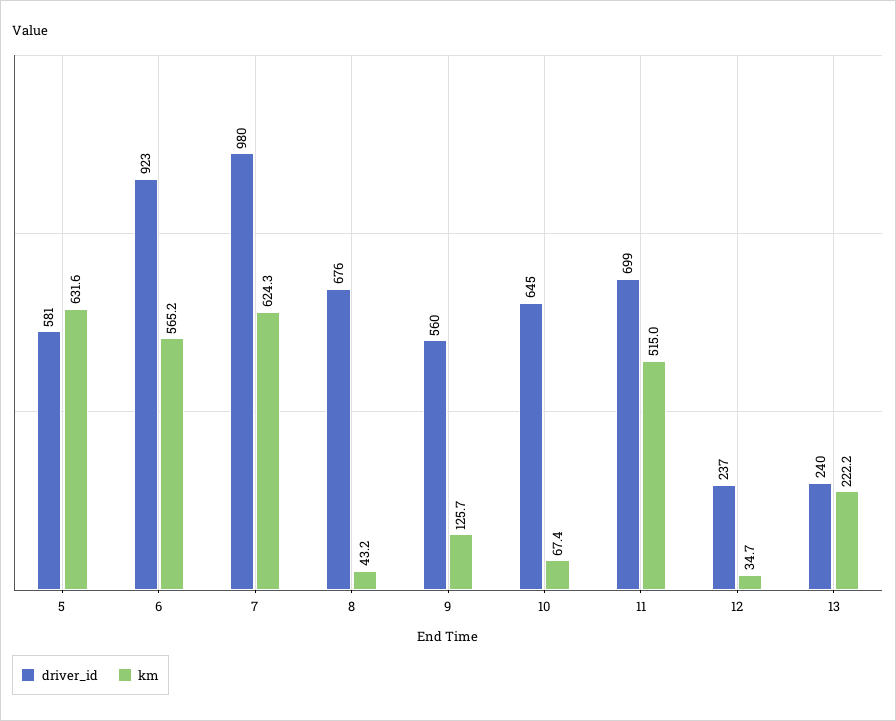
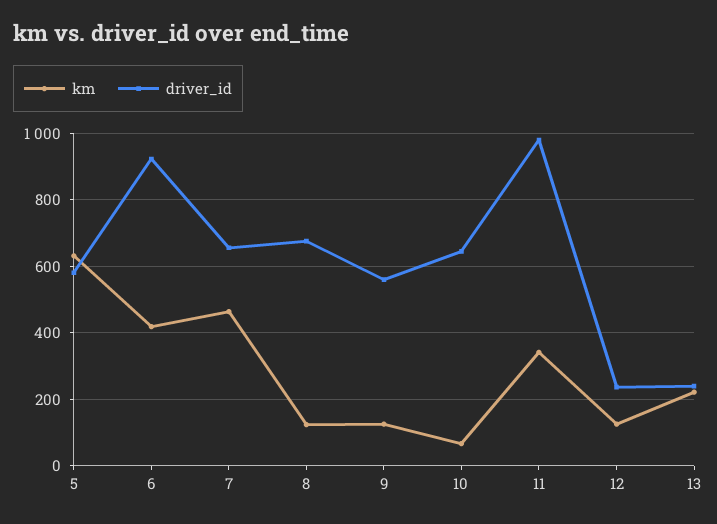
  {
    "driver_id": {
      "5": 581,
      "6": 923,
-     "7": 980,
+     "7": 660,
      "8": 676,
      "9": 560,
      "10": 645,
-     "11": 699,
+     "11": 980,
      "12": 237,
      "13": 240
    },
    "km": {
      "5": 631.6,
-     "6": 565.2,
+     "6": 420,
-     "7": 624.3,
+     "7": 460,
-     "8": 43.2,
+     "8": 120,
      "9": 125.7,
      "10": 67.4,
-     "11": 515,
+     "11": 340,
-     "12": 34.7,
+     "12": 120,
      "13": 222.2
    }
  }

